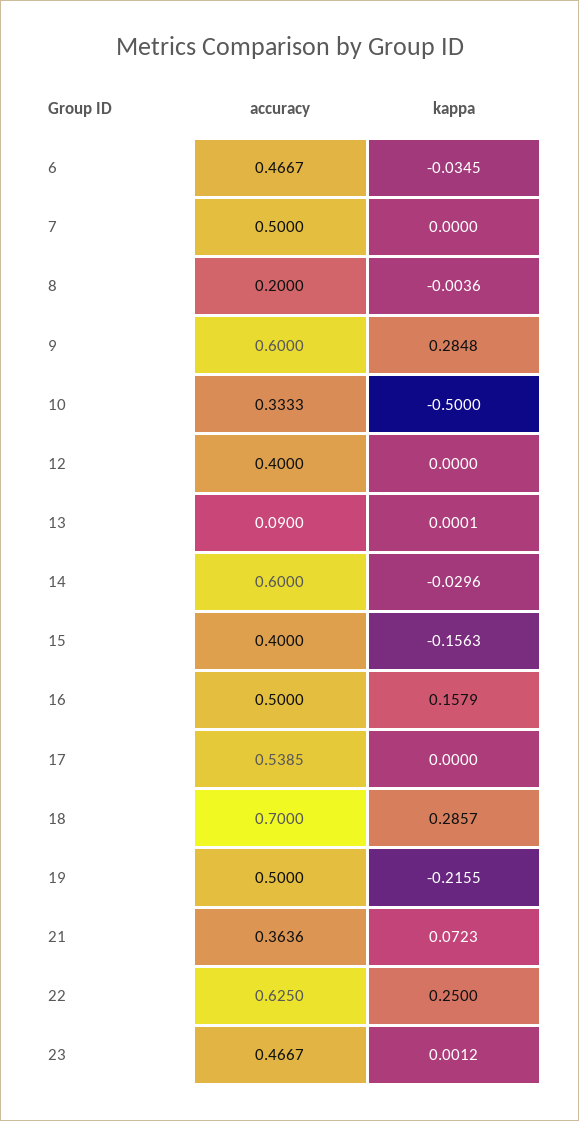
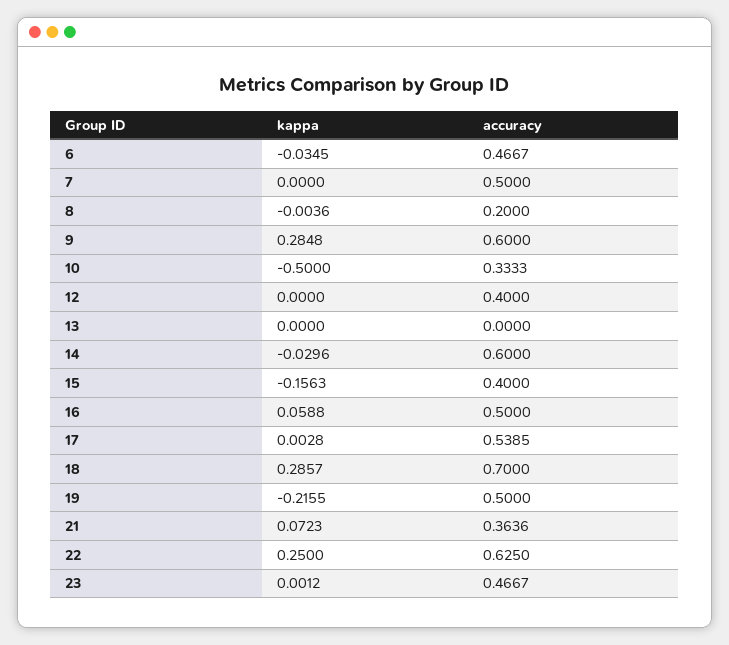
  {
    "accuracy": {
      "6": 0.4667,
      "7": 0.5,
      "8": 0.2,
      "9": 0.6,
      "10": 0.3333,
      "12": 0.4,
-     "13": 0.09,
+     "13": 0,
      "14": 0.6,
      "15": 0.4,
      "16": 0.5,
      "17": 0.5385,
      "18": 0.7,
      "19": 0.5,
      "21": 0.3636,
      "22": 0.625,
      "23": 0.4667
    },
    "kappa": {
      "6": -0.0345,
      "7": 0,
      "8": -0.0036,
      "9": 0.2848,
      "10": -0.5,
      "12": 0,
-     "13": 0.0001,
+     "13": 0,
      "14": -0.0296,
      "15": -0.1563,
-     "16": 0.1579,
+     "16": 0.0588,
-     "17": 0,
+     "17": 0.0028,
      "18": 0.2857,
      "19": -0.2155,
      "21": 0.0723,
      "22": 0.25,
      "23": 0.0012
    }
  }

